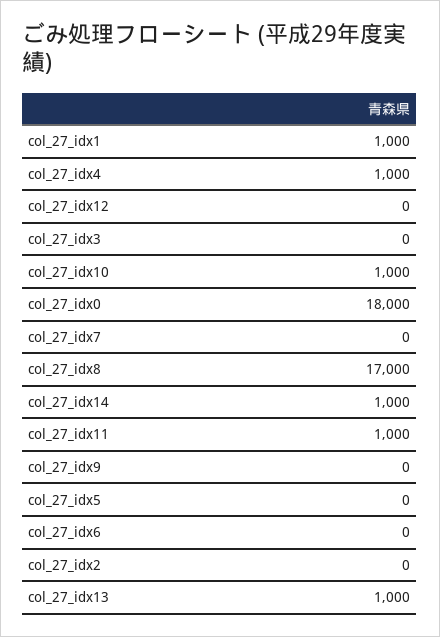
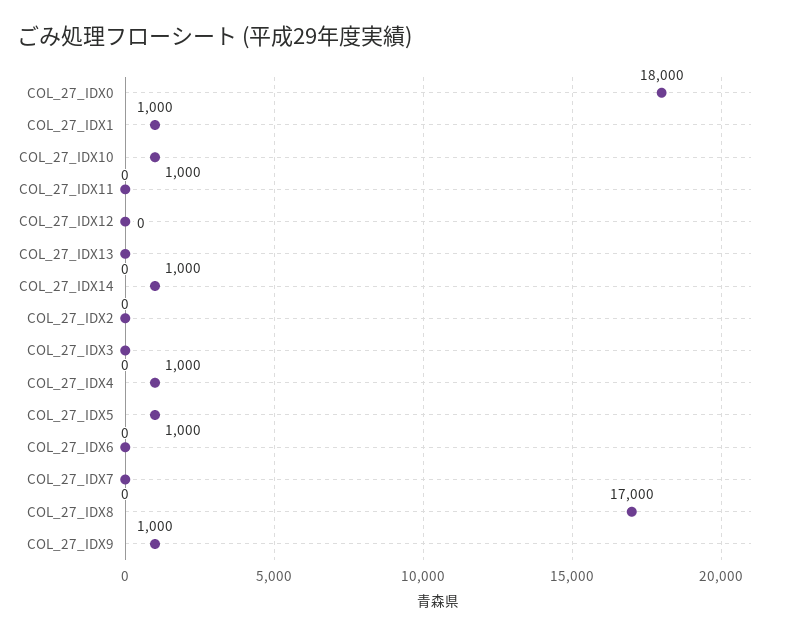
  {
    "col_27_idx1": 1000,
    "col_27_idx4": 1000,
    "col_27_idx12": 0,
    "col_27_idx3": 0,
    "col_27_idx10": 1000,
    "col_27_idx0": 18000,
    "col_27_idx7": 0,
    "col_27_idx8": 17000,
    "col_27_idx14": 1000,
-   "col_27_idx11": 1000,
+   "col_27_idx11": 0,
-   "col_27_idx9": 0,
+   "col_27_idx9": 1000,
-   "col_27_idx5": 0,
+   "col_27_idx5": 1000,
    "col_27_idx6": 0,
    "col_27_idx2": 0,
-   "col_27_idx13": 1000
+   "col_27_idx13": 0
  }

